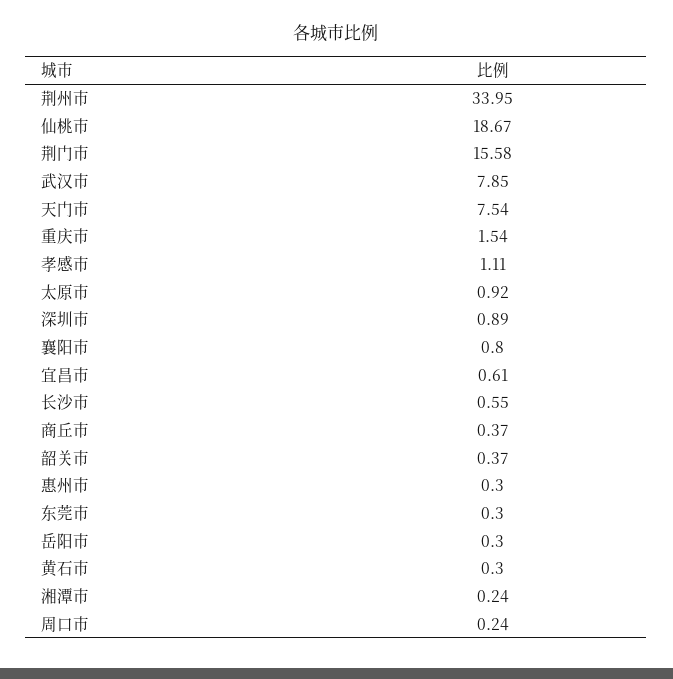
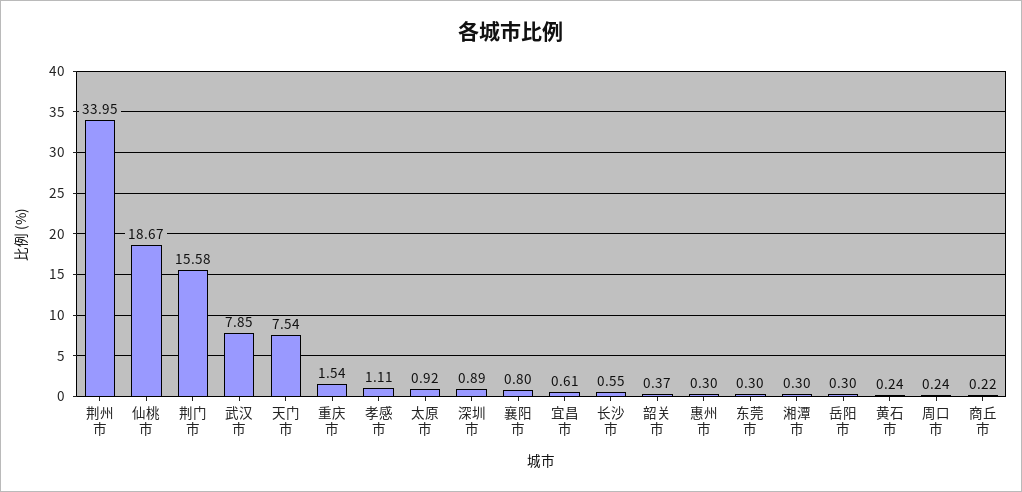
  {
    "荆州市": 33.95,
    "仙桃市": 18.67,
    "荆门市": 15.58,
    "武汉市": 7.85,
    "天门市": 7.54,
    "重庆市": 1.54,
    "孝感市": 1.11,
    "太原市": 0.92,
    "深圳市": 0.89,
    "襄阳市": 0.8,
    "宜昌市": 0.61,
    "长沙市": 0.55,
-   "商丘市": 0.37,
+   "商丘市": 0.22,
    "韶关市": 0.37,
    "惠州市": 0.3,
    "东莞市": 0.3,
    "岳阳市": 0.3,
-   "黄石市": 0.3,
+   "黄石市": 0.24,
-   "湘潭市": 0.24,
+   "湘潭市": 0.3,
    "周口市": 0.24
  }

